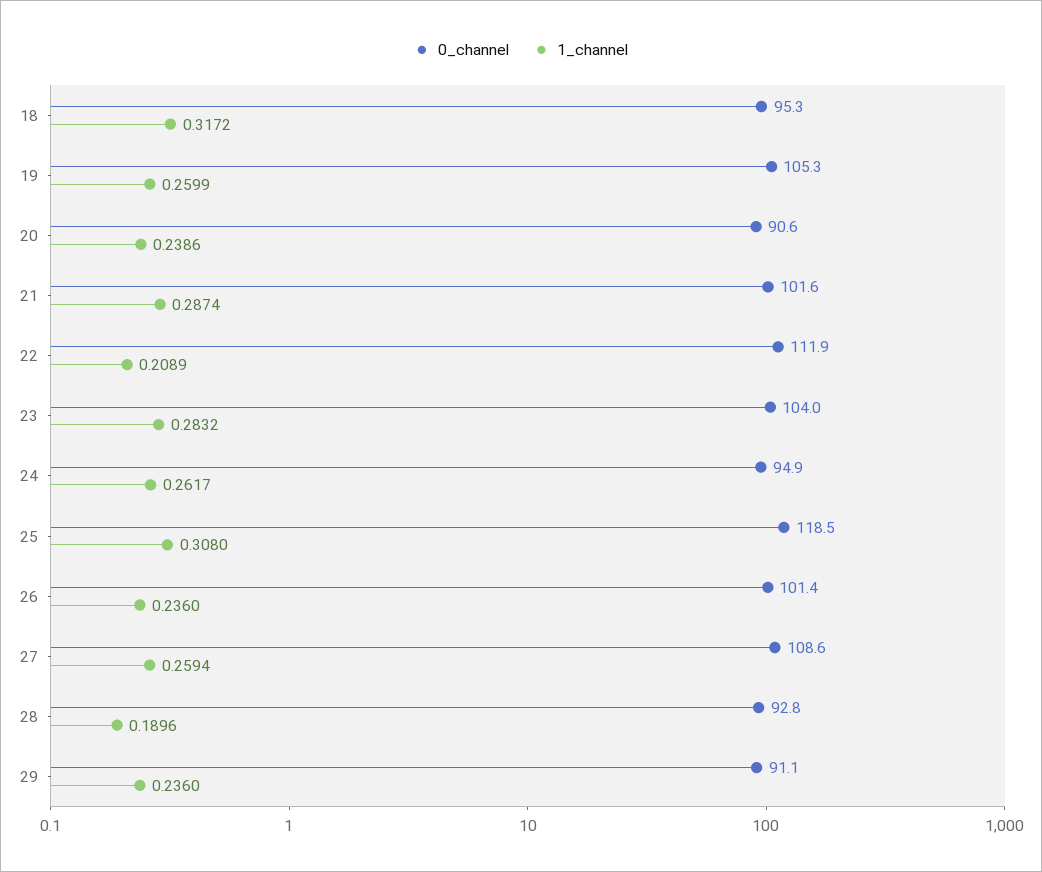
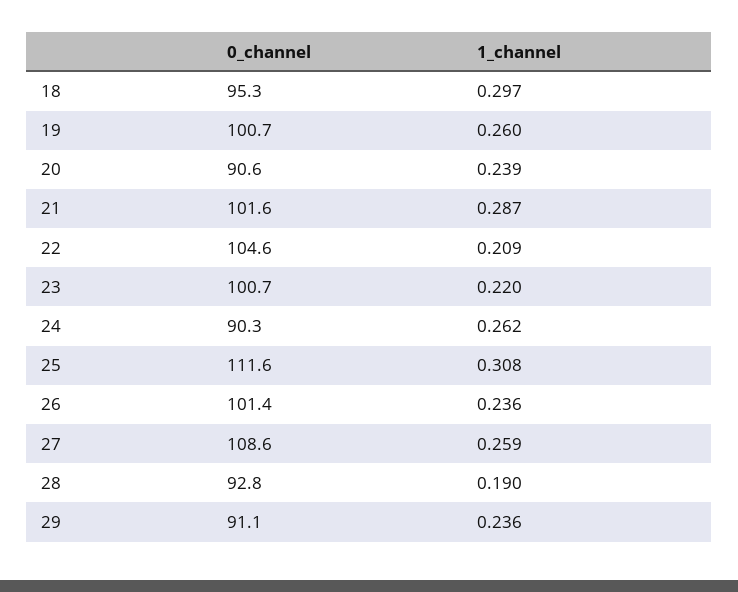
  {
    "0_channel": {
      "18": 95.3,
-     "19": 105.3,
+     "19": 100.7,
      "20": 90.6,
      "21": 101.6,
-     "22": 111.9,
+     "22": 104.6,
-     "23": 104,
+     "23": 100.7,
-     "24": 94.9,
+     "24": 90.3,
-     "25": 118.5,
+     "25": 111.6,
      "26": 101.4,
      "27": 108.6,
      "28": 92.8,
      "29": 91.1
    },
    "1_channel": {
-     "18": 0.3172,
+     "18": 0.297,
      "19": 0.2599,
      "20": 0.2386,
      "21": 0.2874,
      "22": 0.2089,
-     "23": 0.2832,
+     "23": 0.22,
      "24": 0.2617,
      "25": 0.308,
      "26": 0.236,
      "27": 0.2594,
      "28": 0.1896,
      "29": 0.236
    }
  }

